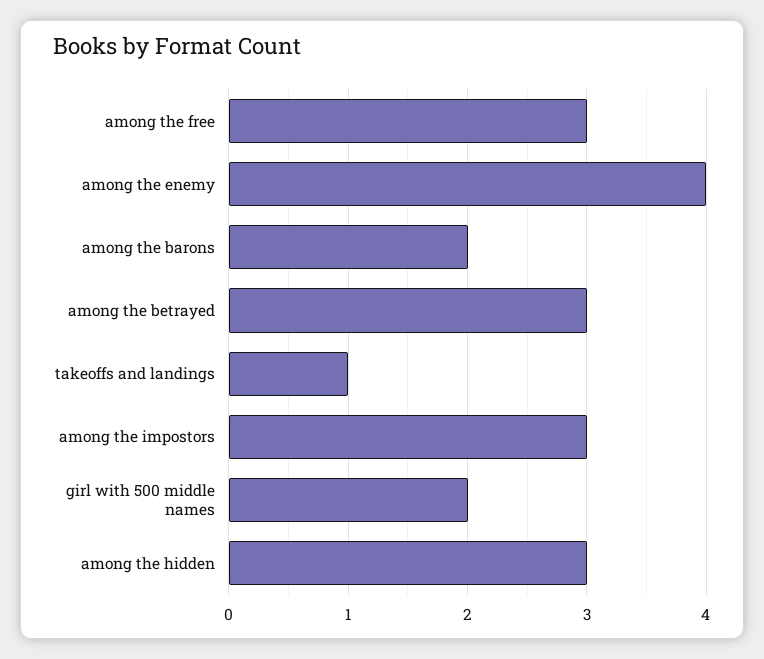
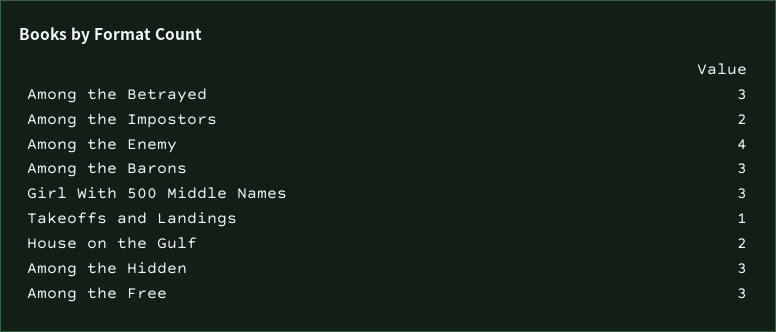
  {
    "among the free": 3,
    "among the enemy": 4,
-   "among the barons": 2,
+   "among the barons": 3,
    "among the betrayed": 3,
    "takeoffs and landings": 1,
-   "among the impostors": 3,
+   "among the impostors": 2,
-   "girl with 500 middle names": 2,
+   "girl with 500 middle names": 3,
-   "among the hidden": 3
+   "among the hidden": 3,
+   "House on the Gulf": 2
  }

